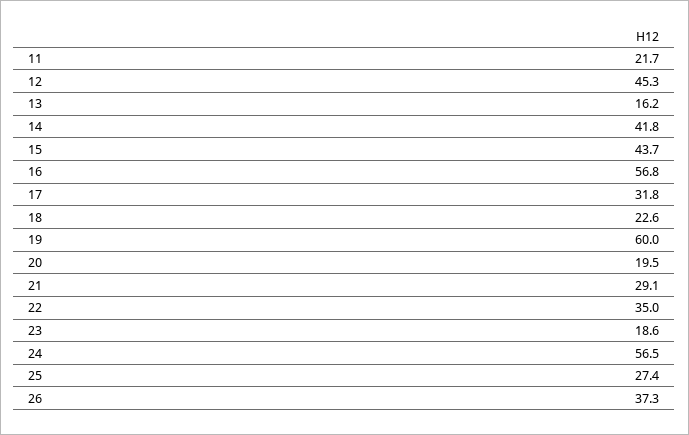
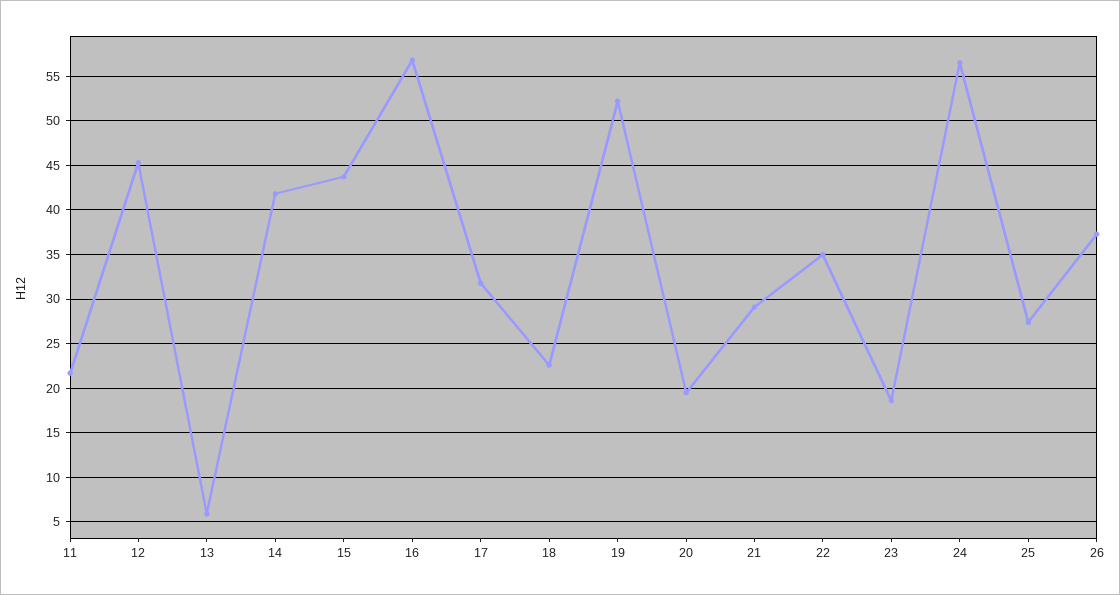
  {
    "11": 21.7,
    "12": 45.3,
-   "13": 16.2,
+   "13": 6,
    "14": 41.8,
    "15": 43.7,
    "16": 56.8,
    "17": 31.8,
    "18": 22.6,
-   "19": 60,
+   "19": 52,
    "20": 19.5,
    "21": 29.1,
    "22": 35,
    "23": 18.6,
    "24": 56.5,
    "25": 27.4,
    "26": 37.3
  }

